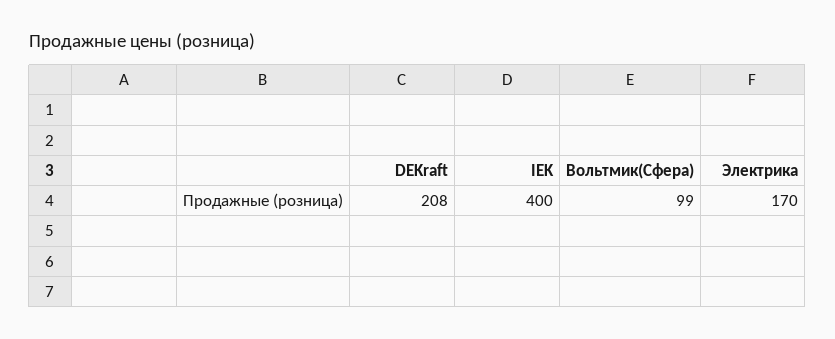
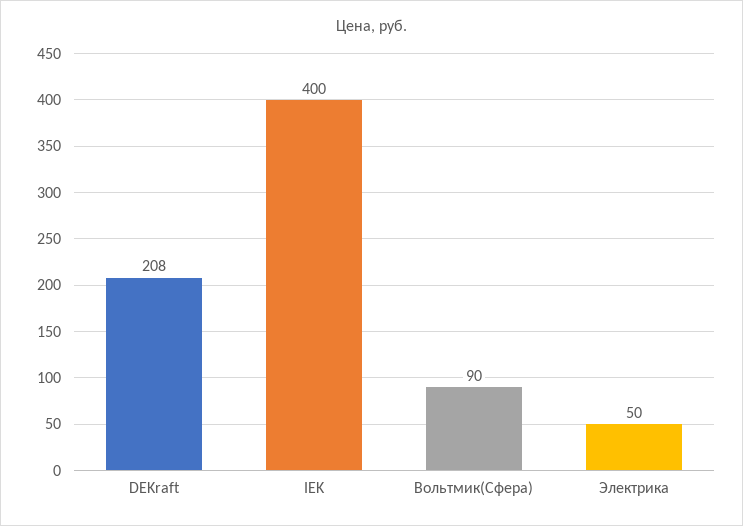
  {
    "DEKraft": 208,
    "IEK": 400,
-   "Вольтмик(Сфера)": 99,
+   "Вольтмик(Сфера)": 90,
-   "Электрика": 170
+   "Электрика": 50
  }

